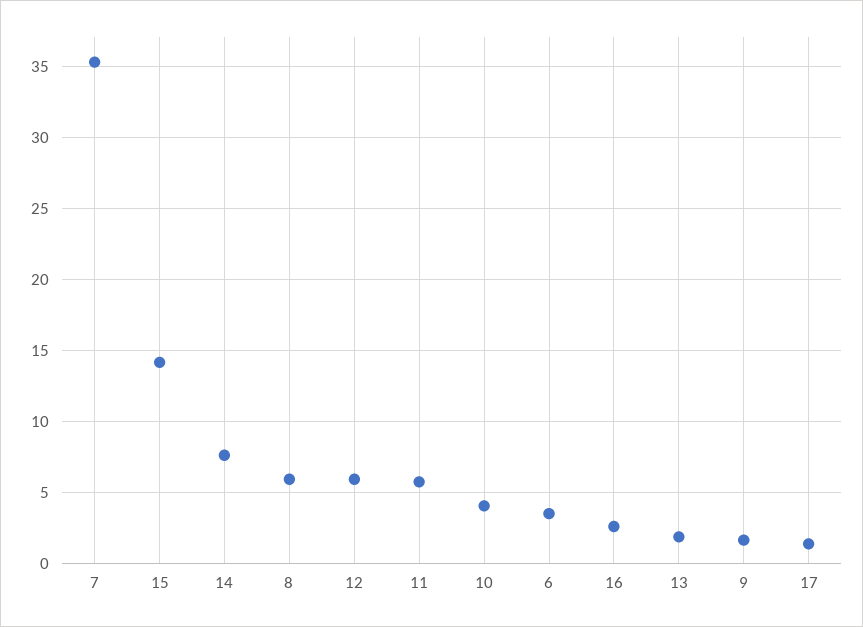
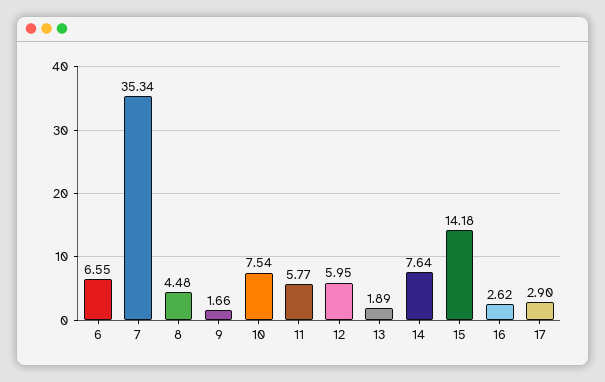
  {
    "7": 35.34,
    "15": 14.18,
    "14": 7.64,
-   "8": 6,
+   "8": 4.48,
    "12": 5.95,
    "11": 5.77,
-   "10": 4,
+   "10": 7.54,
-   "6": 3.5,
+   "6": 6.55,
    "16": 2.62,
    "13": 1.89,
    "9": 1.66,
-   "17": 1.5
+   "17": 2.9
  }

